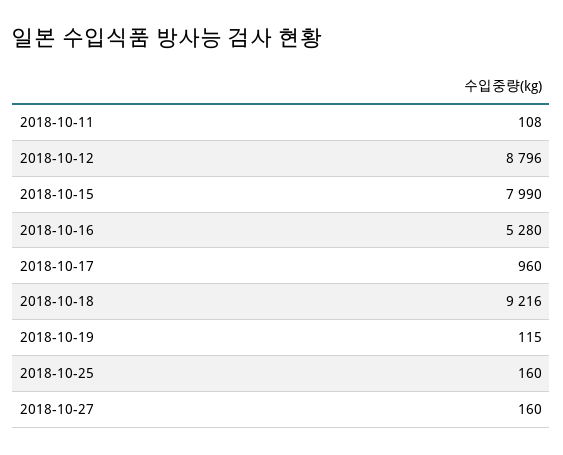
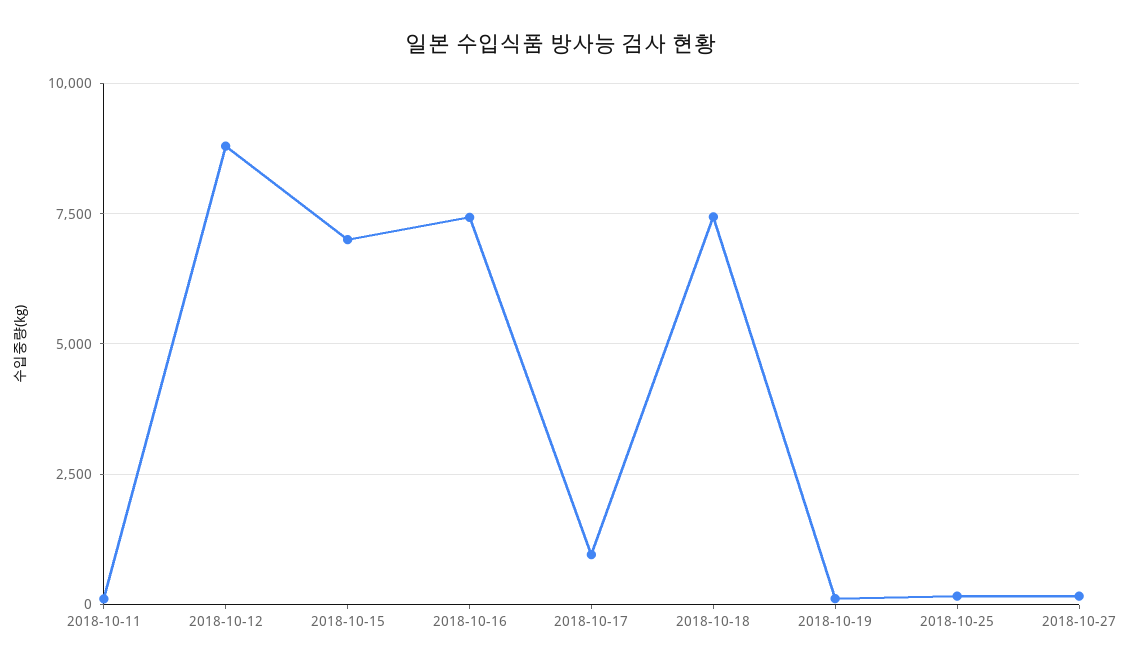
  {
    "2018-10-11": 108,
    "2018-10-12": 8796,
-   "2018-10-15": 7990,
+   "2018-10-15": 7000,
-   "2018-10-16": 5280,
+   "2018-10-16": 7500,
    "2018-10-17": 960,
-   "2018-10-18": 9216,
+   "2018-10-18": 7500,
    "2018-10-19": 115,
    "2018-10-25": 160,
    "2018-10-27": 160
  }

